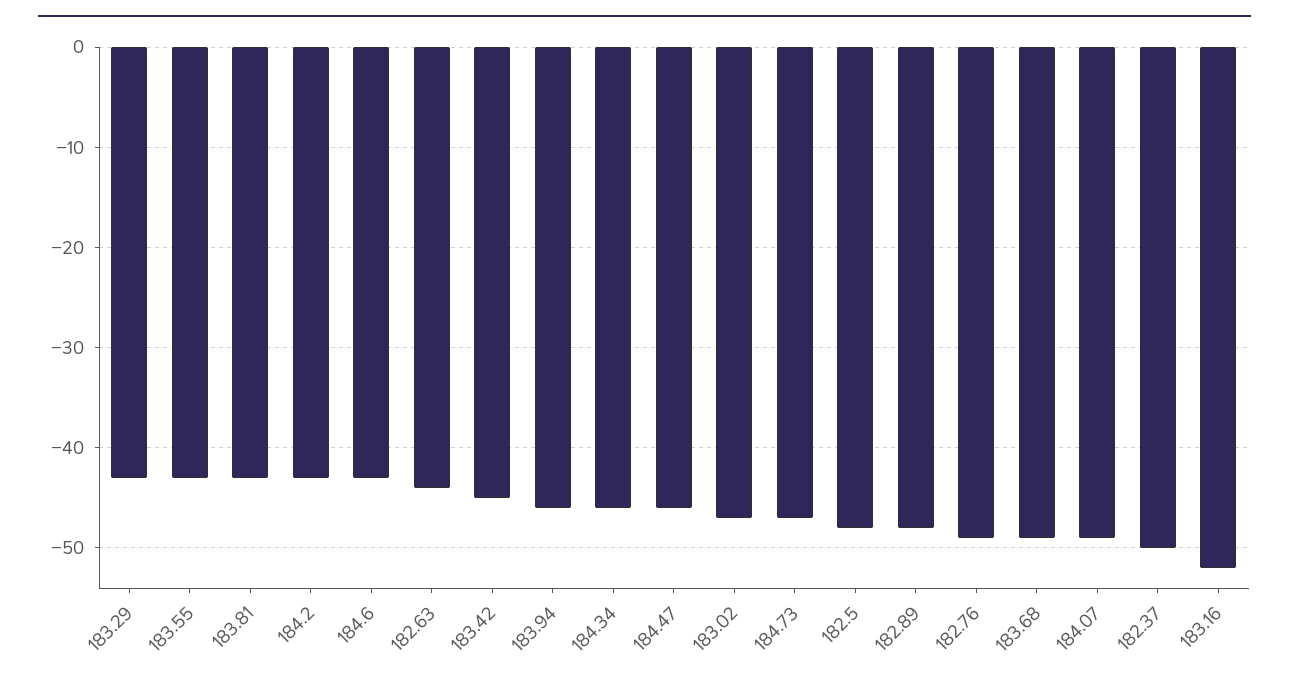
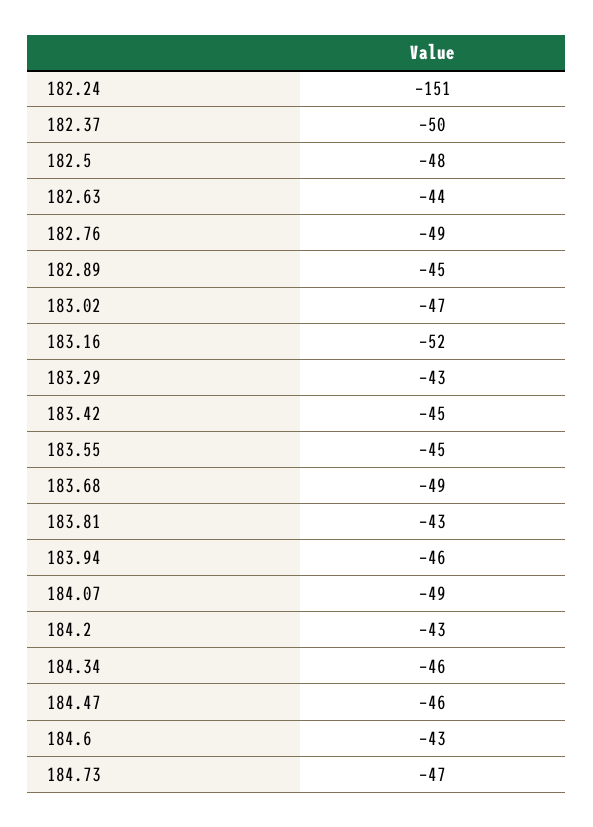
  {
    "183.29": -43,
-   "183.55": -43,
+   "183.55": -45,
    "183.81": -43,
    "184.2": -43,
    "184.6": -43,
    "182.63": -44,
    "183.42": -45,
    "183.94": -46,
    "184.34": -46,
    "184.47": -46,
    "183.02": -47,
    "184.73": -47,
    "182.5": -48,
-   "182.89": -48,
+   "182.89": -45,
    "182.76": -49,
    "183.68": -49,
    "184.07": -49,
    "182.37": -50,
-   "183.16": -52
+   "183.16": -52,
+   "182.24": -151
  }

